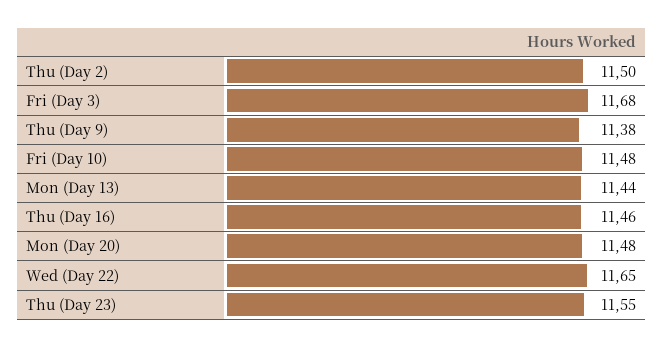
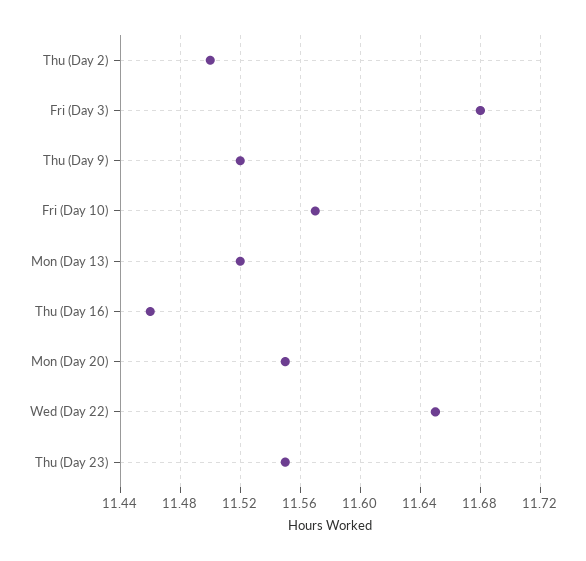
  {
    "Thu (Day 2)": 11.5,
    "Fri (Day 3)": 11.68,
-   "Thu (Day 9)": 11.38,
+   "Thu (Day 9)": 11.52,
-   "Fri (Day 10)": 11.48,
+   "Fri (Day 10)": 11.57,
-   "Mon (Day 13)": 11.44,
+   "Mon (Day 13)": 11.52,
    "Thu (Day 16)": 11.46,
-   "Mon (Day 20)": 11.48,
+   "Mon (Day 20)": 11.55,
    "Wed (Day 22)": 11.65,
    "Thu (Day 23)": 11.55
  }

